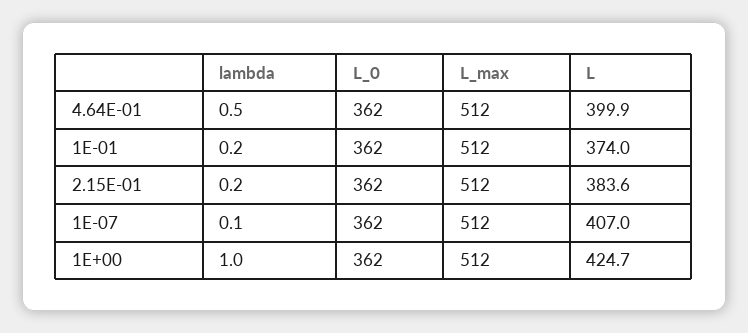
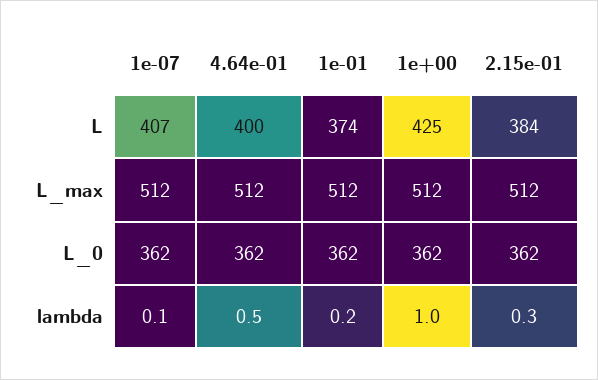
  {
    "lambda": {
      "4.64E-01": 0.5,
      "1E-01": 0.2,
-     "2.15E-01": 0.2,
+     "2.15E-01": 0.3,
      "1E-07": 0.1,
      "1E+00": 1
    },
    "L_0": {
      "4.64E-01": 362,
      "1E-01": 362,
      "2.15E-01": 362,
      "1E-07": 362,
      "1E+00": 362
    },
    "L_max": {
      "4.64E-01": 512,
      "1E-01": 512,
      "2.15E-01": 512,
      "1E-07": 512,
      "1E+00": 512
    },
    "L": {
      "4.64E-01": 399.9,
      "1E-01": 374,
      "2.15E-01": 383.6,
      "1E-07": 407,
      "1E+00": 424.7
    }
  }

